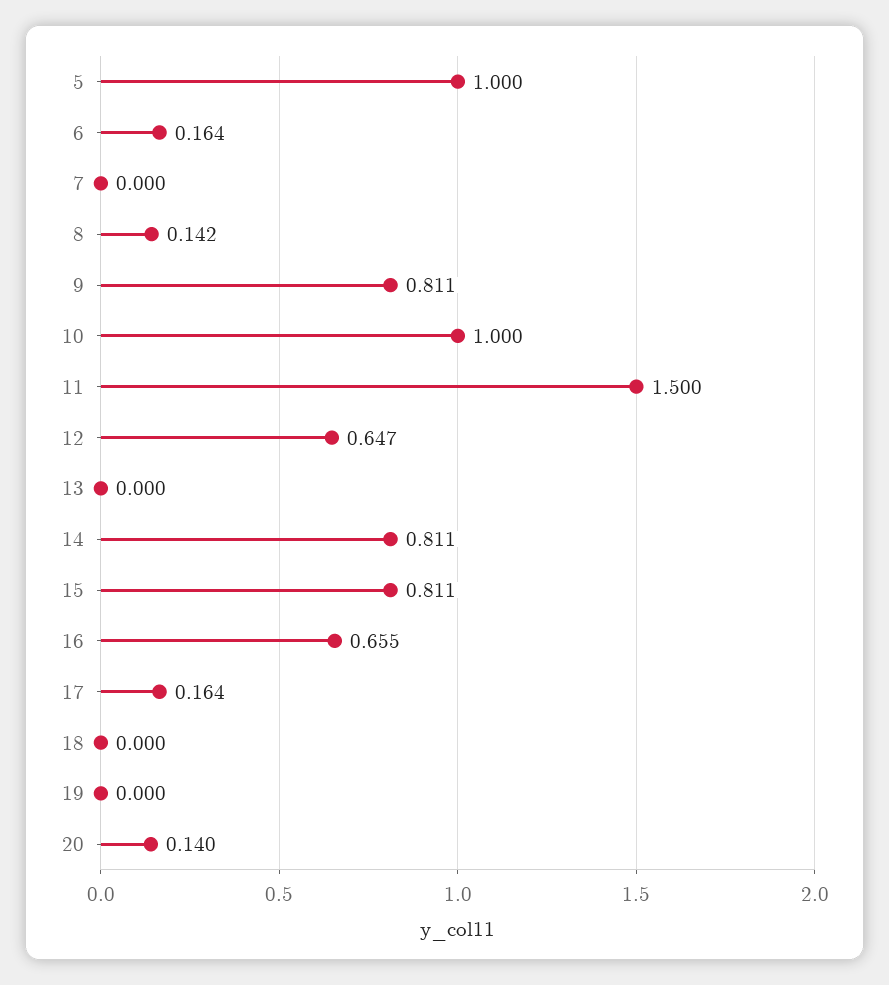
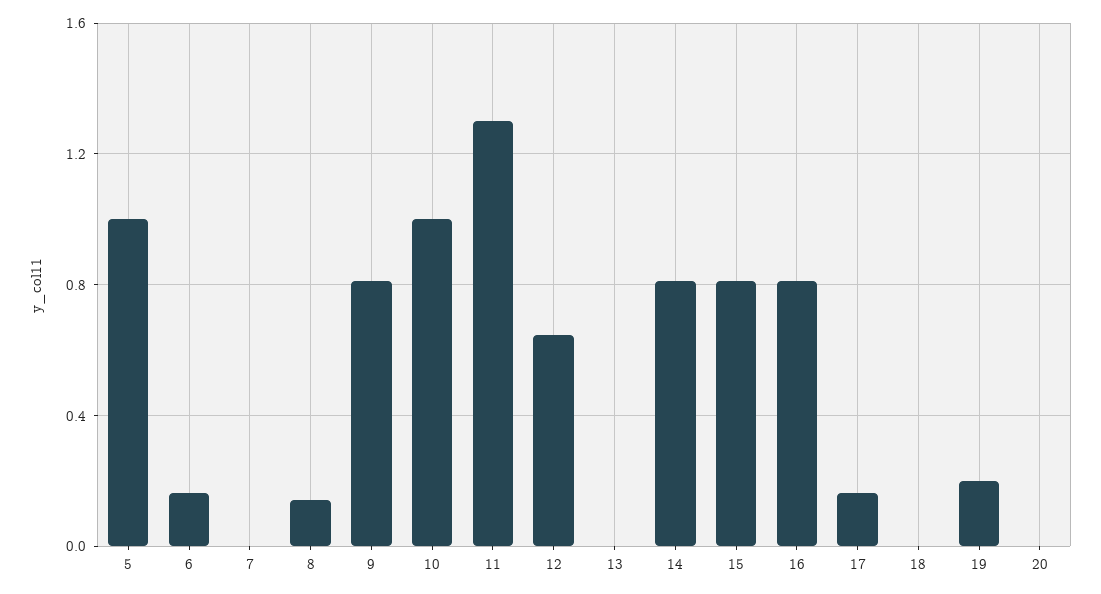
  {
    "5": 1,
    "6": 0.164,
    "7": 0,
    "8": 0.142,
    "9": 0.811,
    "10": 1,
-   "11": 1.5,
+   "11": 1.3,
    "12": 0.647,
    "13": 0,
    "14": 0.811,
    "15": 0.811,
-   "16": 0.655,
+   "16": 0.8,
    "17": 0.164,
    "18": 0,
-   "19": 0,
+   "19": 0.2,
-   "20": 0.14
+   "20": 0
  }

